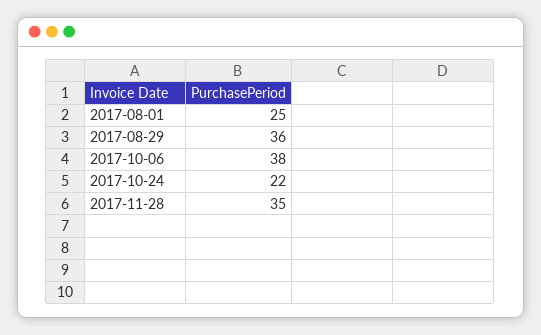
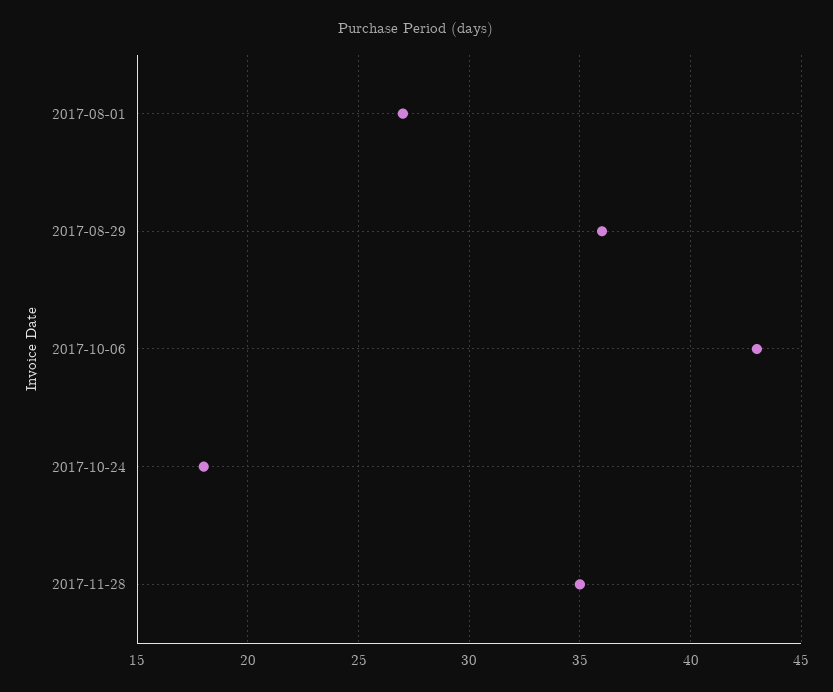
  {
-   "2017-08-01": 25,
+   "2017-08-01": 27,
    "2017-08-29": 36,
-   "2017-10-06": 38,
+   "2017-10-06": 43,
-   "2017-10-24": 22,
+   "2017-10-24": 18,
    "2017-11-28": 35
  }

